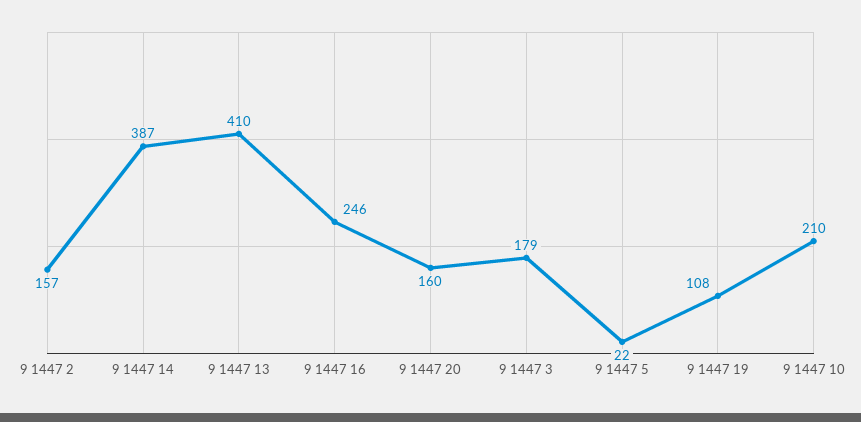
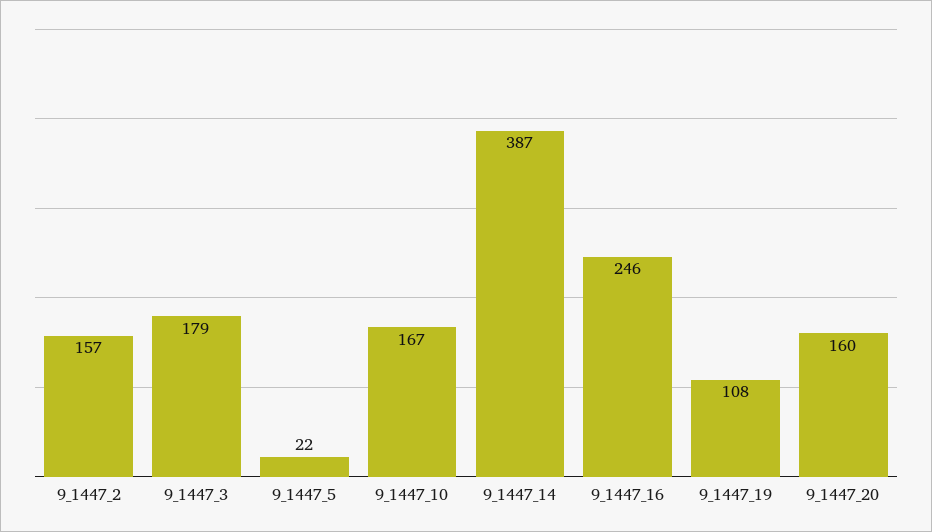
  {
    "9 1447 2": 157,
    "9 1447 14": 387,
-   "9 1447 13": 410,
    "9 1447 16": 246,
    "9 1447 20": 160,
    "9 1447 3": 179,
    "9 1447 5": 22,
    "9 1447 19": 108,
-   "9 1447 10": 210
+   "9 1447 10": 167
  }

